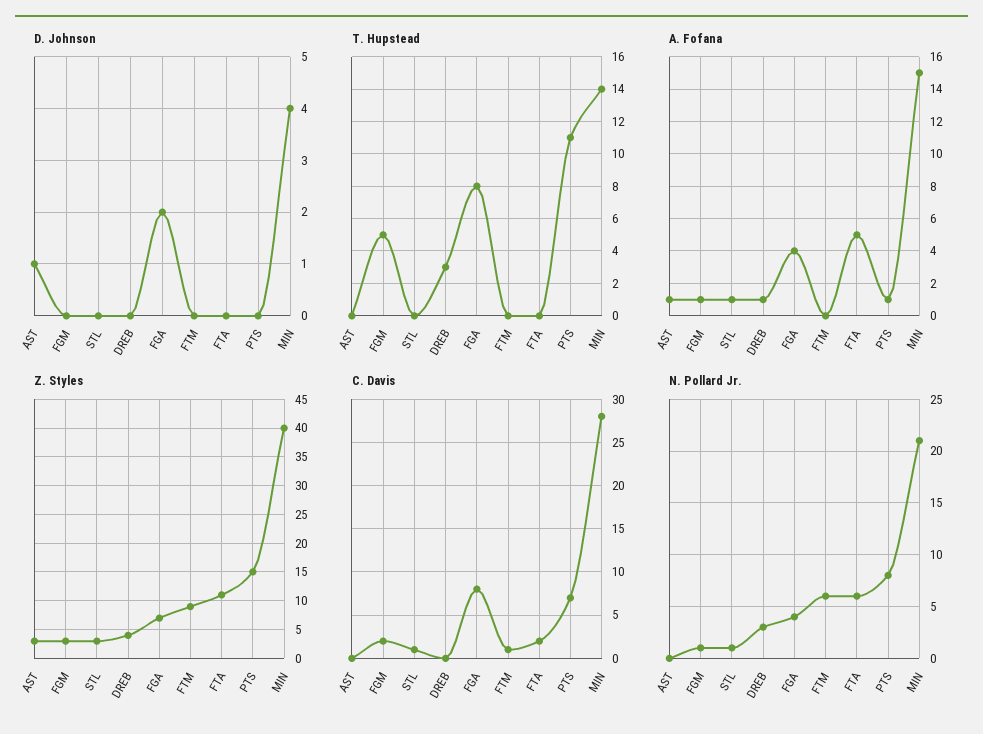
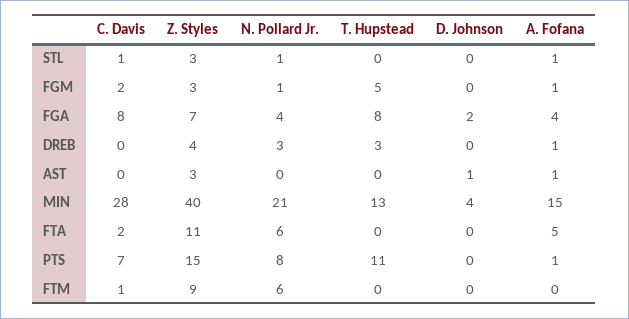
  {
    "D. Johnson": {
      "AST": 1,
      "FGM": 0,
      "STL": 0,
      "DREB": 0,
      "FGA": 2,
      "FTM": 0,
      "FTA": 0,
      "PTS": 0,
      "MIN": 4
    },
    "T. Hupstead": {
      "AST": 0,
      "FGM": 5,
      "STL": 0,
      "DREB": 3,
      "FGA": 8,
      "FTM": 0,
      "FTA": 0,
      "PTS": 11,
-     "MIN": 14
+     "MIN": 13
    },
    "A. Fofana": {
      "AST": 1,
      "FGM": 1,
      "STL": 1,
      "DREB": 1,
      "FGA": 4,
      "FTM": 0,
      "FTA": 5,
      "PTS": 1,
      "MIN": 15
    },
    "Z. Styles": {
      "AST": 3,
      "FGM": 3,
      "STL": 3,
      "DREB": 4,
      "FGA": 7,
      "FTM": 9,
      "FTA": 11,
      "PTS": 15,
      "MIN": 40
    },
    "C. Davis": {
      "AST": 0,
      "FGM": 2,
      "STL": 1,
      "DREB": 0,
      "FGA": 8,
      "FTM": 1,
      "FTA": 2,
      "PTS": 7,
      "MIN": 28
    },
    "N. Pollard Jr.": {
      "AST": 0,
      "FGM": 1,
      "STL": 1,
      "DREB": 3,
      "FGA": 4,
      "FTM": 6,
      "FTA": 6,
      "PTS": 8,
      "MIN": 21
    }
  }

